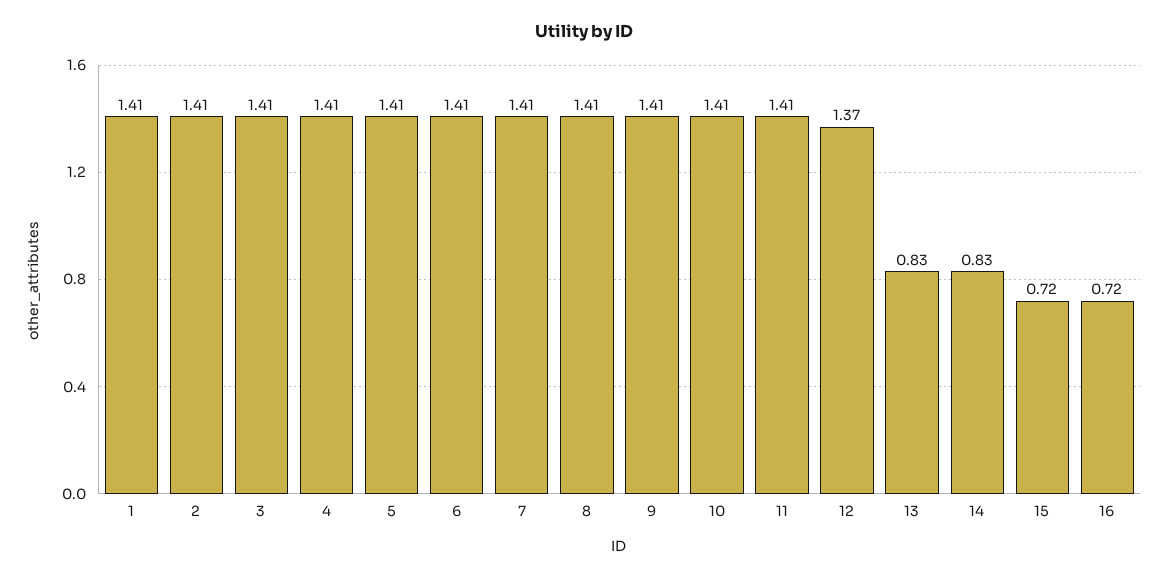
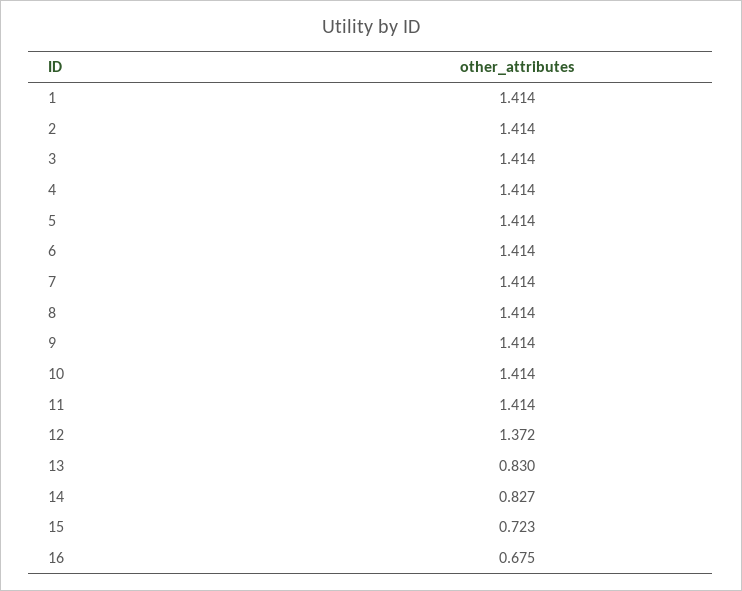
  {
    "1": 1.414,
    "2": 1.414,
    "3": 1.414,
    "4": 1.414,
    "5": 1.414,
    "6": 1.414,
    "7": 1.414,
    "8": 1.414,
    "9": 1.414,
    "10": 1.414,
    "11": 1.414,
    "12": 1.372,
    "13": 0.83,
    "14": 0.827,
    "15": 0.723,
-   "16": 0.72
+   "16": 0.675
  }

